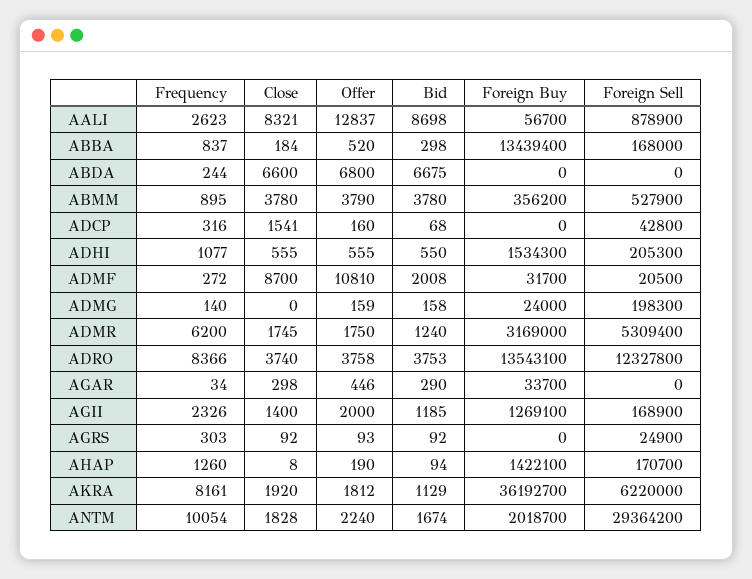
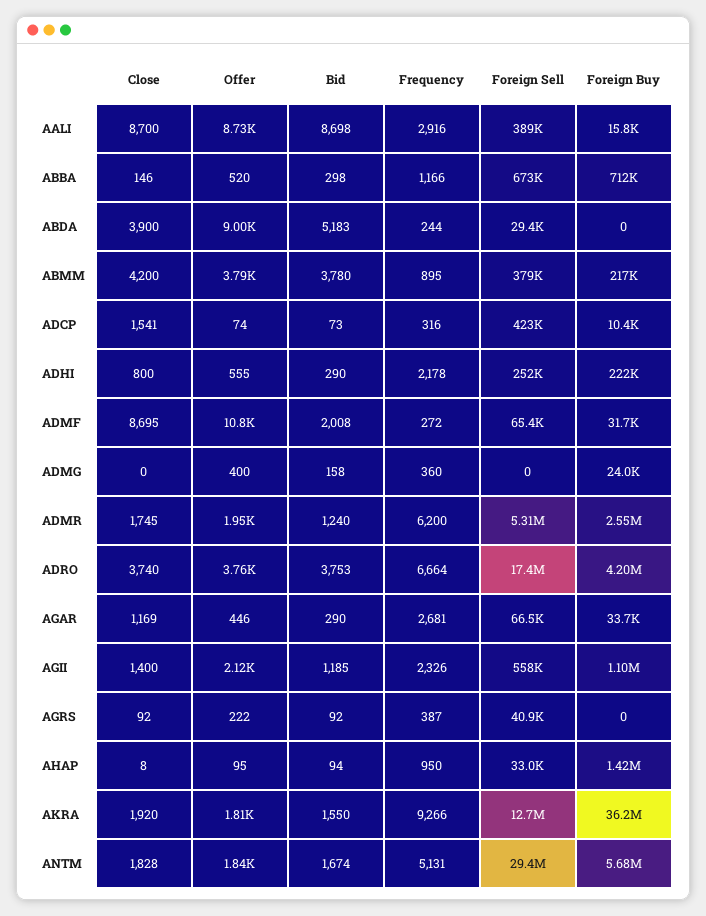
  {
    "Frequency": {
-     "AALI": 2623,
+     "AALI": 2916,
-     "ABBA": 837,
+     "ABBA": 1166,
      "ABDA": 244,
      "ABMM": 895,
      "ADCP": 316,
-     "ADHI": 1077,
+     "ADHI": 2178,
      "ADMF": 272,
-     "ADMG": 140,
+     "ADMG": 360,
      "ADMR": 6200,
-     "ADRO": 8366,
+     "ADRO": 6664,
-     "AGAR": 34,
+     "AGAR": 2681,
      "AGII": 2326,
-     "AGRS": 303,
+     "AGRS": 387,
-     "AHAP": 1260,
+     "AHAP": 950,
-     "AKRA": 8161,
+     "AKRA": 9266,
-     "ANTM": 10054
+     "ANTM": 5131
    },
    "Close": {
-     "AALI": 8321,
+     "AALI": 8700,
-     "ABBA": 184,
+     "ABBA": 146,
-     "ABDA": 6600,
+     "ABDA": 3900,
-     "ABMM": 3780,
+     "ABMM": 4200,
      "ADCP": 1541,
-     "ADHI": 555,
+     "ADHI": 800,
-     "ADMF": 8700,
+     "ADMF": 8695,
      "ADMG": 0,
      "ADMR": 1745,
      "ADRO": 3740,
-     "AGAR": 298,
+     "AGAR": 1169,
      "AGII": 1400,
      "AGRS": 92,
      "AHAP": 8,
      "AKRA": 1920,
      "ANTM": 1828
    },
    "Offer": {
-     "AALI": 12837,
+     "AALI": 8730,
      "ABBA": 520,
-     "ABDA": 6800,
+     "ABDA": 9000,
      "ABMM": 3790,
-     "ADCP": 160,
+     "ADCP": 74,
      "ADHI": 555,
      "ADMF": 10810,
-     "ADMG": 159,
+     "ADMG": 400,
-     "ADMR": 1750,
+     "ADMR": 1950,
      "ADRO": 3758,
      "AGAR": 446,
-     "AGII": 2000,
+     "AGII": 2120,
-     "AGRS": 93,
+     "AGRS": 222,
-     "AHAP": 190,
+     "AHAP": 95,
      "AKRA": 1812,
-     "ANTM": 2240
+     "ANTM": 1840
    },
    "Bid": {
      "AALI": 8698,
      "ABBA": 298,
-     "ABDA": 6675,
+     "ABDA": 5183,
      "ABMM": 3780,
-     "ADCP": 68,
+     "ADCP": 73,
-     "ADHI": 550,
+     "ADHI": 290,
      "ADMF": 2008,
      "ADMG": 158,
      "ADMR": 1240,
      "ADRO": 3753,
      "AGAR": 290,
      "AGII": 1185,
      "AGRS": 92,
      "AHAP": 94,
-     "AKRA": 1129,
+     "AKRA": 1550,
      "ANTM": 1674
    },
    "Foreign Buy": {
-     "AALI": 56700,
+     "AALI": 15800,
-     "ABBA": 13439400,
+     "ABBA": 712000,
      "ABDA": 0,
-     "ABMM": 356200,
+     "ABMM": 217000,
-     "ADCP": 0,
+     "ADCP": 10400,
-     "ADHI": 1534300,
+     "ADHI": 222000,
      "ADMF": 31700,
      "ADMG": 24000,
-     "ADMR": 3169000,
+     "ADMR": 2550000,
-     "ADRO": 13543100,
+     "ADRO": 4200000,
      "AGAR": 33700,
-     "AGII": 1269100,
+     "AGII": 1100000,
      "AGRS": 0,
      "AHAP": 1422100,
      "AKRA": 36192700,
-     "ANTM": 2018700
+     "ANTM": 5680000
    },
    "Foreign Sell": {
-     "AALI": 878900,
+     "AALI": 389000,
-     "ABBA": 168000,
+     "ABBA": 673000,
-     "ABDA": 0,
+     "ABDA": 29400,
-     "ABMM": 527900,
+     "ABMM": 379000,
-     "ADCP": 42800,
+     "ADCP": 423000,
-     "ADHI": 205300,
+     "ADHI": 252000,
-     "ADMF": 20500,
+     "ADMF": 65400,
-     "ADMG": 198300,
+     "ADMG": 0,
      "ADMR": 5309400,
-     "ADRO": 12327800,
+     "ADRO": 17400000,
-     "AGAR": 0,
+     "AGAR": 66500,
-     "AGII": 168900,
+     "AGII": 558000,
-     "AGRS": 24900,
+     "AGRS": 40900,
-     "AHAP": 170700,
+     "AHAP": 33000,
-     "AKRA": 6220000,
+     "AKRA": 12700000,
      "ANTM": 29364200
    }
  }

